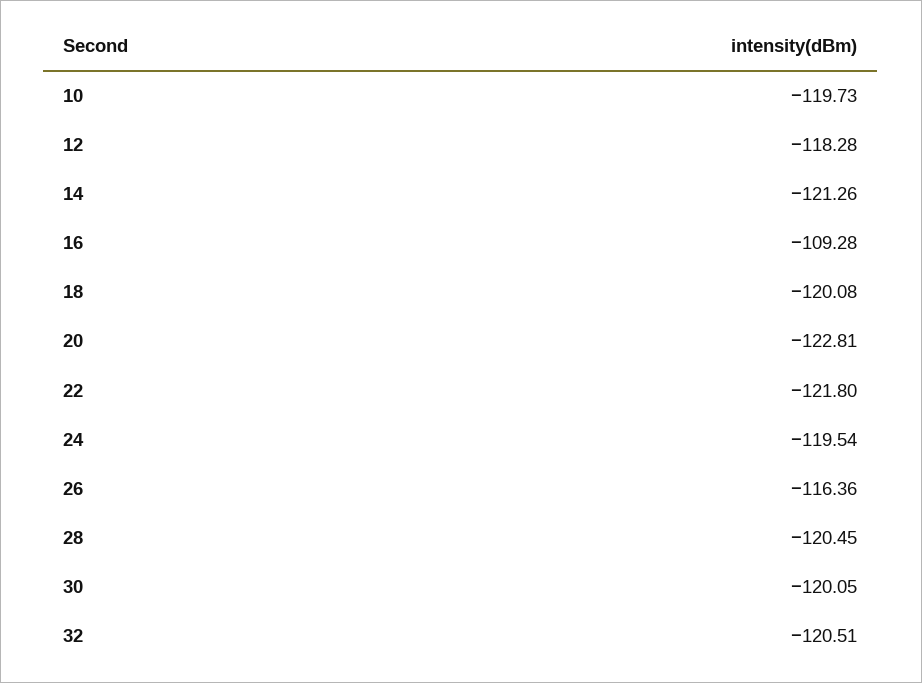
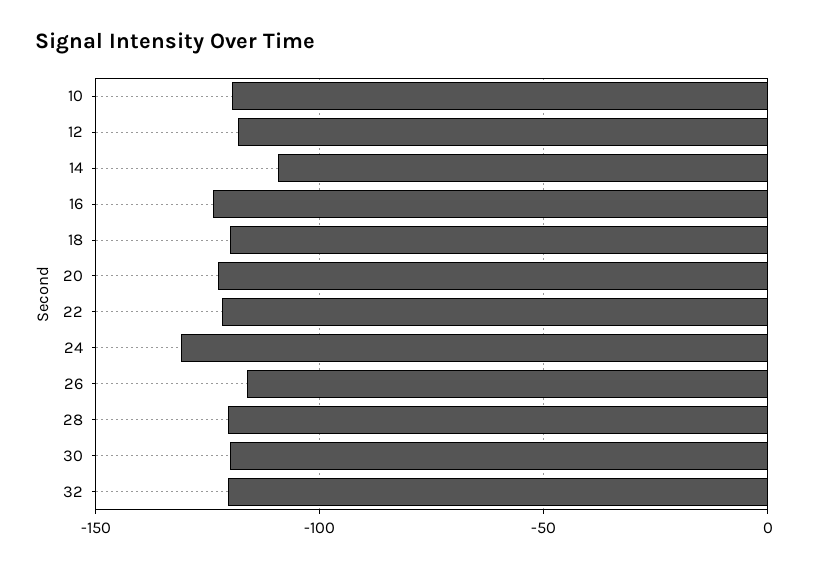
  {
    "10": -119.73,
    "12": -118.28,
-   "14": -121.26,
+   "14": -110,
-   "16": -109.28,
+   "16": -125,
    "18": -120.08,
    "20": -122.81,
    "22": -121.8,
-   "24": -119.54,
+   "24": -130,
    "26": -116.36,
    "28": -120.45,
    "30": -120.05,
    "32": -120.51
  }

